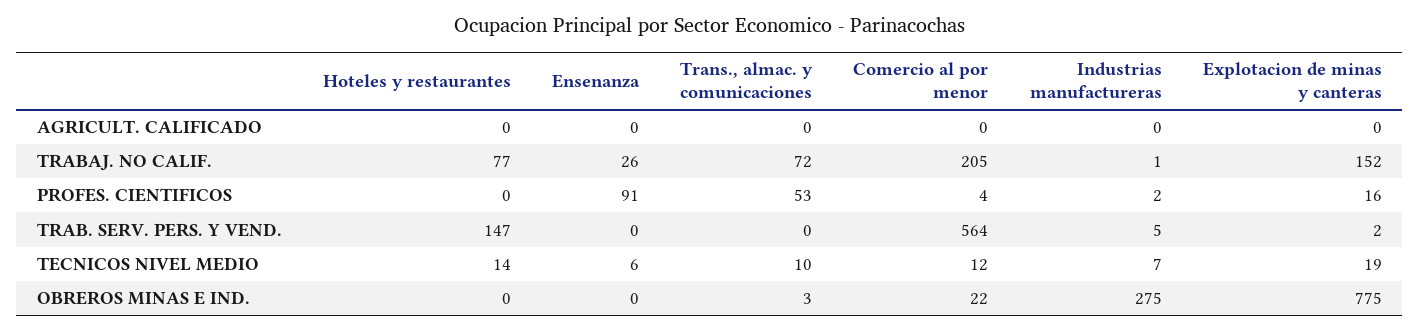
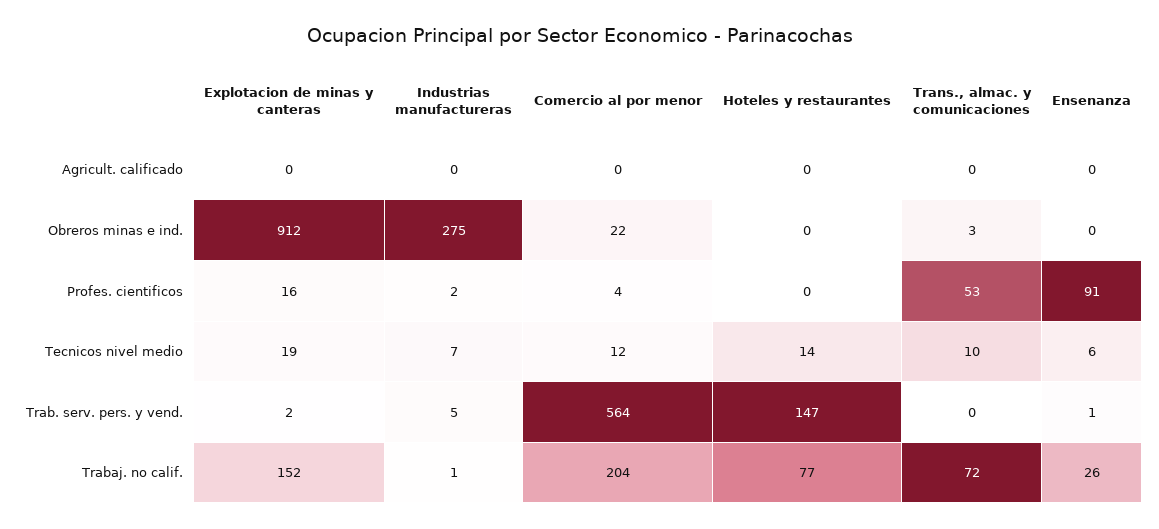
  {
    "Hoteles y restaurantes": {
      "AGRICULT. CALIFICADO": 0,
      "TRABAJ. NO CALIF.": 77,
      "PROFES. CIENTIFICOS": 0,
      "TRAB. SERV. PERS. Y VEND.": 147,
      "TECNICOS NIVEL MEDIO": 14,
      "OBREROS MINAS E IND.": 0
    },
    "Ensenanza": {
      "AGRICULT. CALIFICADO": 0,
      "TRABAJ. NO CALIF.": 26,
      "PROFES. CIENTIFICOS": 91,
-     "TRAB. SERV. PERS. Y VEND.": 0,
+     "TRAB. SERV. PERS. Y VEND.": 1,
      "TECNICOS NIVEL MEDIO": 6,
      "OBREROS MINAS E IND.": 0
    },
    "Trans., almac. y comunicaciones": {
      "AGRICULT. CALIFICADO": 0,
      "TRABAJ. NO CALIF.": 72,
      "PROFES. CIENTIFICOS": 53,
      "TRAB. SERV. PERS. Y VEND.": 0,
      "TECNICOS NIVEL MEDIO": 10,
      "OBREROS MINAS E IND.": 3
    },
    "Comercio al por menor": {
      "AGRICULT. CALIFICADO": 0,
-     "TRABAJ. NO CALIF.": 205,
+     "TRABAJ. NO CALIF.": 204,
      "PROFES. CIENTIFICOS": 4,
      "TRAB. SERV. PERS. Y VEND.": 564,
      "TECNICOS NIVEL MEDIO": 12,
      "OBREROS MINAS E IND.": 22
    },
    "Industrias manufactureras": {
      "AGRICULT. CALIFICADO": 0,
      "TRABAJ. NO CALIF.": 1,
      "PROFES. CIENTIFICOS": 2,
      "TRAB. SERV. PERS. Y VEND.": 5,
      "TECNICOS NIVEL MEDIO": 7,
      "OBREROS MINAS E IND.": 275
    },
    "Explotacion de minas y canteras": {
      "AGRICULT. CALIFICADO": 0,
      "TRABAJ. NO CALIF.": 152,
      "PROFES. CIENTIFICOS": 16,
      "TRAB. SERV. PERS. Y VEND.": 2,
      "TECNICOS NIVEL MEDIO": 19,
-     "OBREROS MINAS E IND.": 775
+     "OBREROS MINAS E IND.": 912
    }
  }

